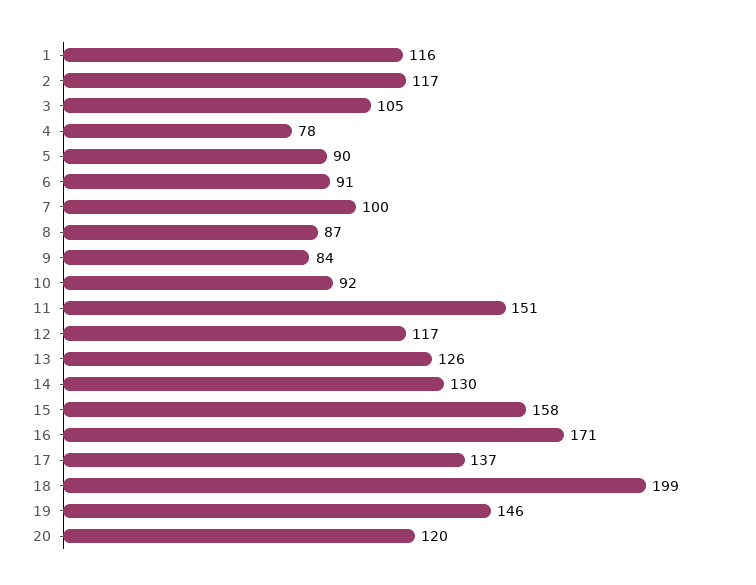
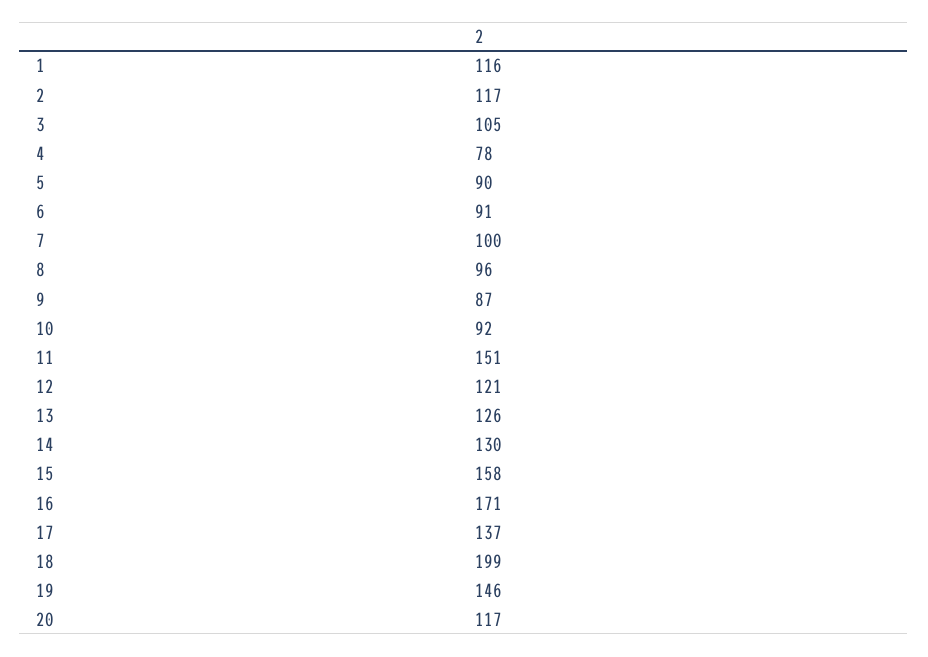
  {
    "1": 116,
    "2": 117,
    "3": 105,
    "4": 78,
    "5": 90,
    "6": 91,
    "7": 100,
-   "8": 87,
+   "8": 96,
-   "9": 84,
+   "9": 87,
    "10": 92,
    "11": 151,
-   "12": 117,
+   "12": 121,
    "13": 126,
    "14": 130,
    "15": 158,
    "16": 171,
    "17": 137,
    "18": 199,
    "19": 146,
-   "20": 120
+   "20": 117
  }

